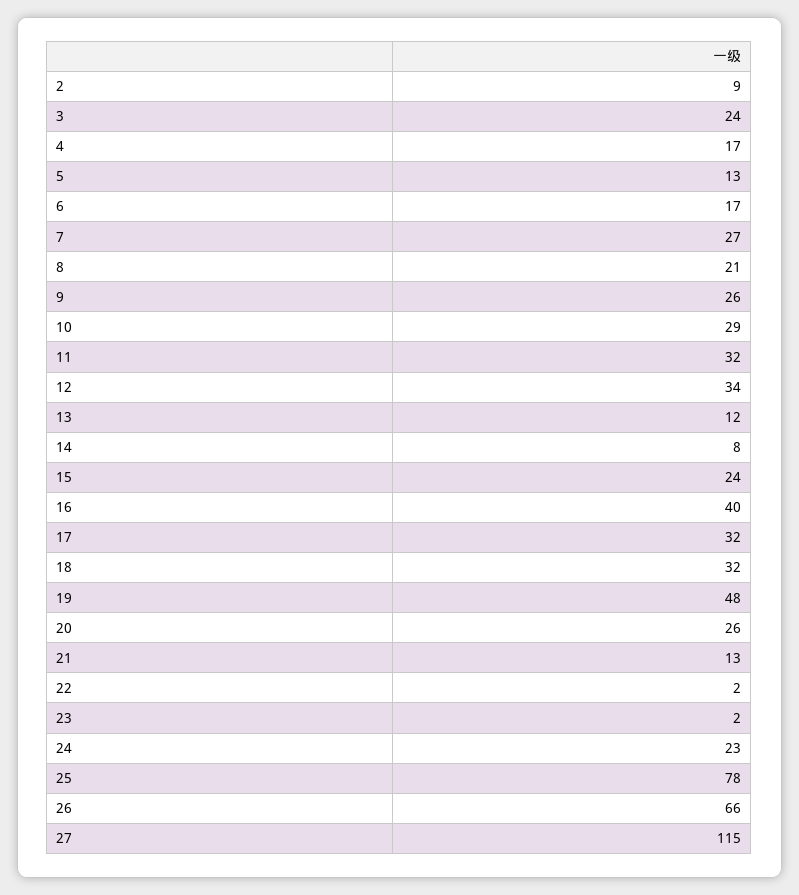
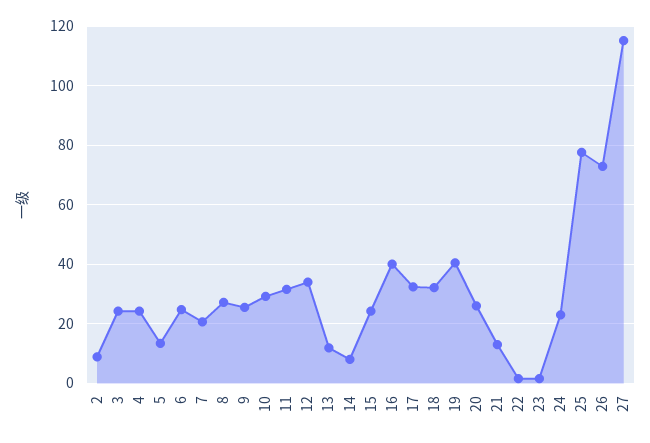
  {
    "2": 9,
    "3": 24,
-   "4": 17,
+   "4": 25,
    "5": 13,
-   "6": 17,
+   "6": 25,
-   "7": 27,
+   "7": 20,
-   "8": 21,
+   "8": 27.5,
    "9": 26,
    "10": 29,
    "11": 32,
    "12": 34,
    "13": 12,
    "14": 8,
    "15": 24,
    "16": 40,
    "17": 32,
    "18": 32,
-   "19": 48,
+   "19": 40,
    "20": 26,
    "21": 13,
    "22": 2,
    "23": 2,
    "24": 23,
    "25": 78,
-   "26": 66,
+   "26": 72.5,
    "27": 115
  }

